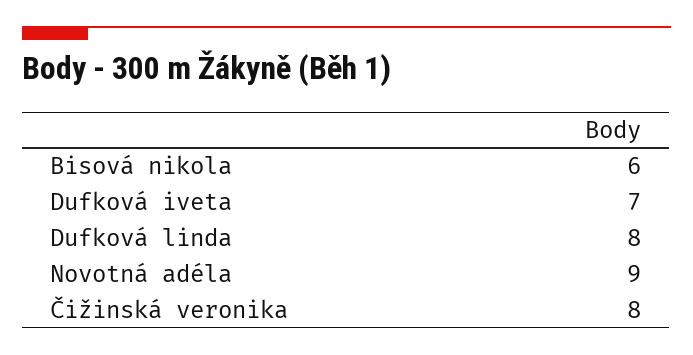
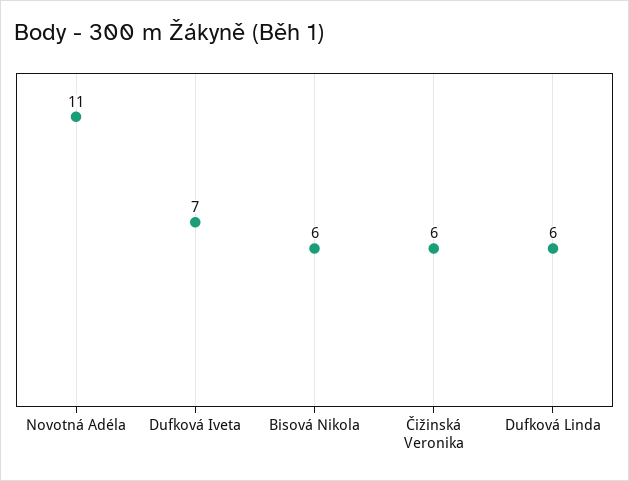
  {
    "Bisová nikola": 6,
    "Dufková iveta": 7,
-   "Dufková linda": 8,
+   "Dufková linda": 6,
-   "Novotná adéla": 9,
+   "Novotná adéla": 11,
-   "Čižinská veronika": 8
+   "Čižinská veronika": 6
  }

